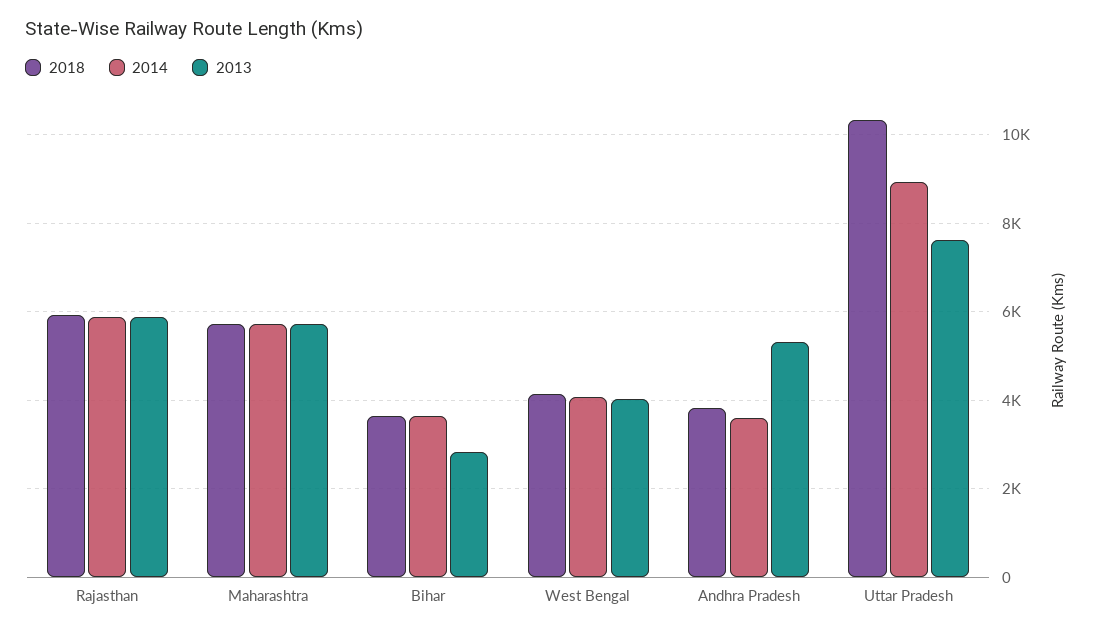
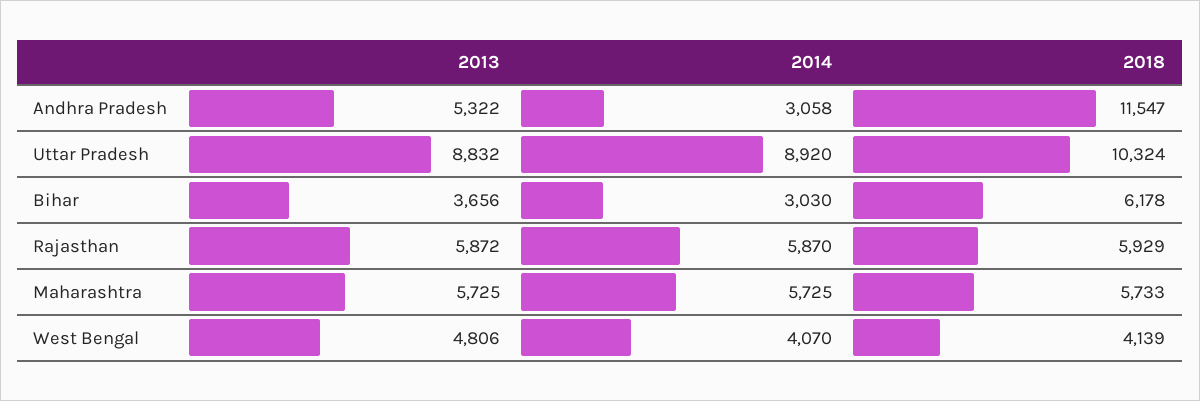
  {
    "2018": {
      "Rajasthan": 5929,
      "Maharashtra": 5733,
-     "Bihar": 3600,
+     "Bihar": 6178,
      "West Bengal": 4139,
-     "Andhra Pradesh": 3800,
+     "Andhra Pradesh": 11547,
      "Uttar Pradesh": 10324
    },
    "2014": {
      "Rajasthan": 5870,
      "Maharashtra": 5725,
-     "Bihar": 3600,
+     "Bihar": 3030,
      "West Bengal": 4070,
-     "Andhra Pradesh": 3600,
+     "Andhra Pradesh": 3058,
      "Uttar Pradesh": 8920
    },
    "2013": {
      "Rajasthan": 5872,
      "Maharashtra": 5725,
-     "Bihar": 2800,
+     "Bihar": 3656,
-     "West Bengal": 4000,
+     "West Bengal": 4806,
      "Andhra Pradesh": 5322,
-     "Uttar Pradesh": 7600
+     "Uttar Pradesh": 8832
    }
  }

